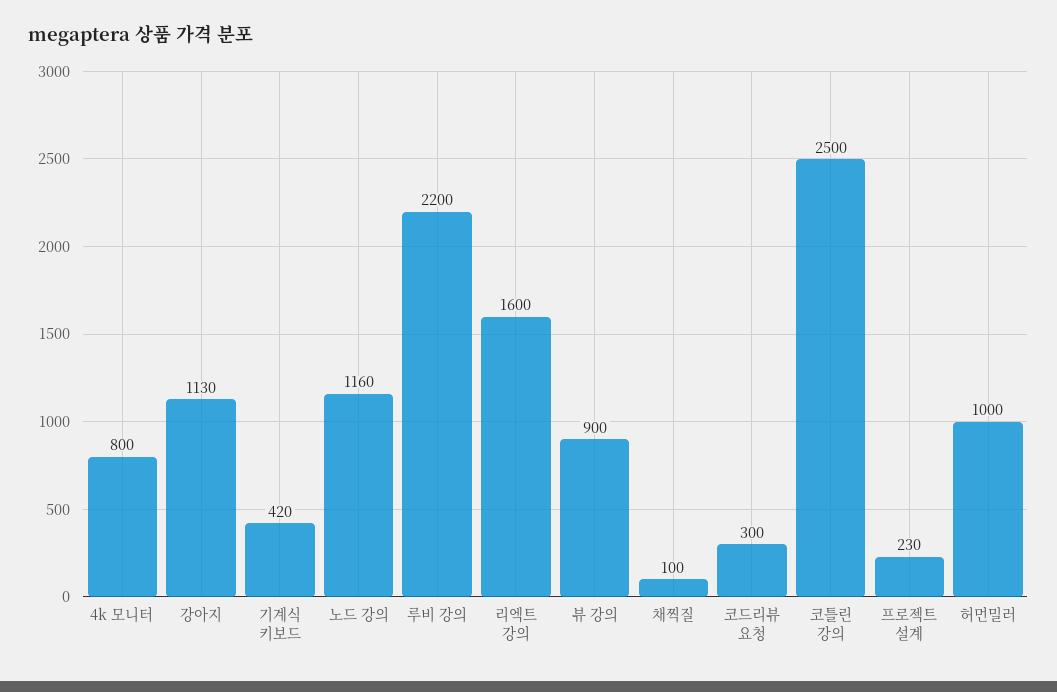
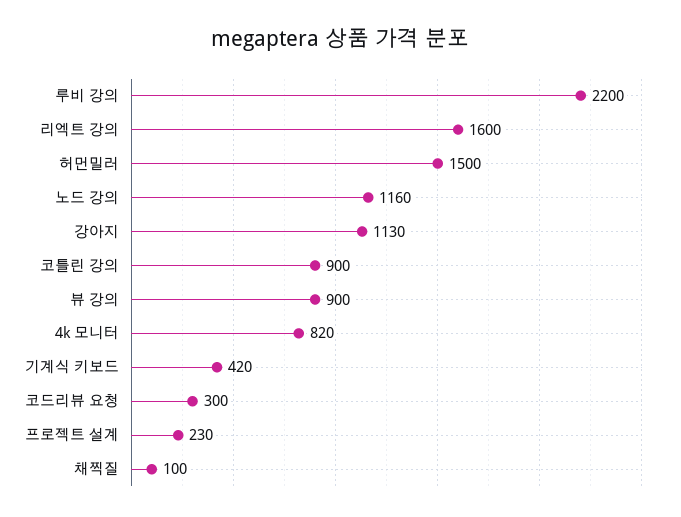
  {
-   "4k 모니터": 800,
+   "4k 모니터": 820,
    "강아지": 1130,
    "기계식 키보드": 420,
    "노드 강의": 1160,
    "루비 강의": 2200,
    "리엑트 강의": 1600,
    "뷰 강의": 900,
    "채찍질": 100,
    "코드리뷰 요청": 300,
-   "코틀린 강의": 2500,
+   "코틀린 강의": 900,
    "프로젝트 설계": 230,
-   "허먼밀러": 1000
+   "허먼밀러": 1500
  }

